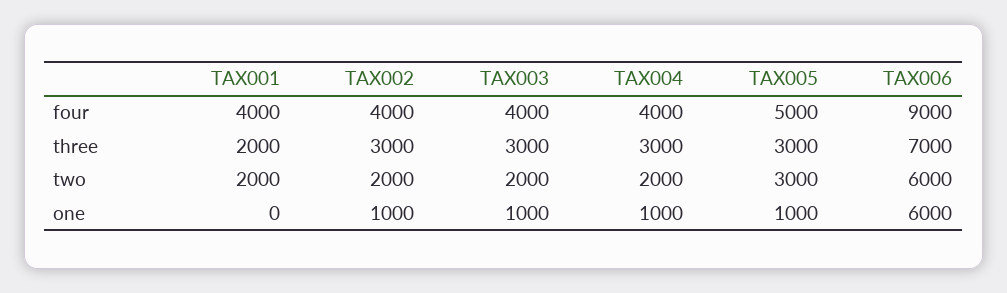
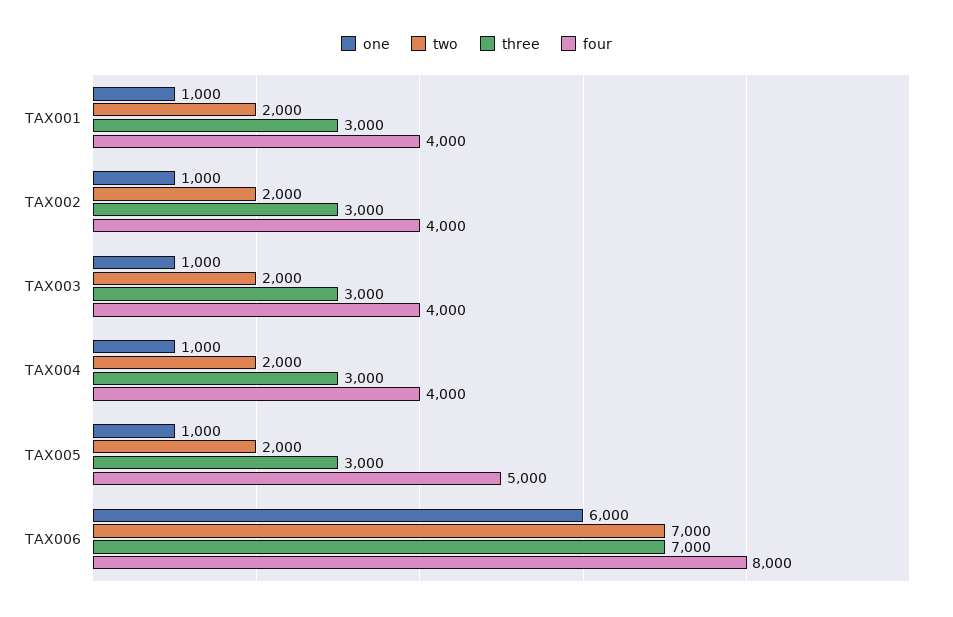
  {
    "four": {
      "TAX001": 4000,
      "TAX002": 4000,
      "TAX003": 4000,
      "TAX004": 4000,
      "TAX005": 5000,
-     "TAX006": 9000
+     "TAX006": 8000
    },
    "three": {
-     "TAX001": 2000,
+     "TAX001": 3000,
      "TAX002": 3000,
      "TAX003": 3000,
      "TAX004": 3000,
      "TAX005": 3000,
      "TAX006": 7000
    },
    "two": {
      "TAX001": 2000,
      "TAX002": 2000,
      "TAX003": 2000,
      "TAX004": 2000,
-     "TAX005": 3000,
+     "TAX005": 2000,
-     "TAX006": 6000
+     "TAX006": 7000
    },
    "one": {
-     "TAX001": 0,
+     "TAX001": 1000,
      "TAX002": 1000,
      "TAX003": 1000,
      "TAX004": 1000,
      "TAX005": 1000,
      "TAX006": 6000
    }
  }

